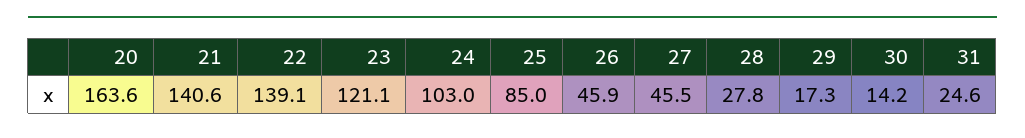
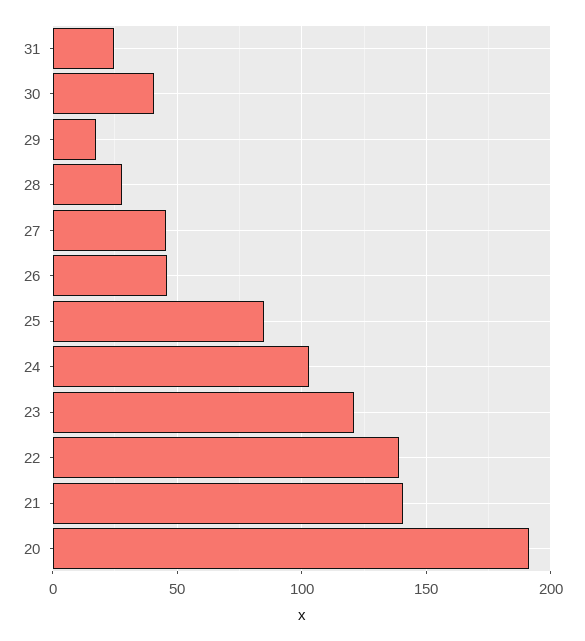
  {
-   "20": 163.6,
+   "20": 190,
    "21": 140.6,
    "22": 139.1,
    "23": 121.1,
    "24": 103,
    "25": 85,
    "26": 45.9,
    "27": 45.5,
    "28": 27.8,
    "29": 17.3,
-   "30": 14.2,
+   "30": 40,
    "31": 24.6
  }

